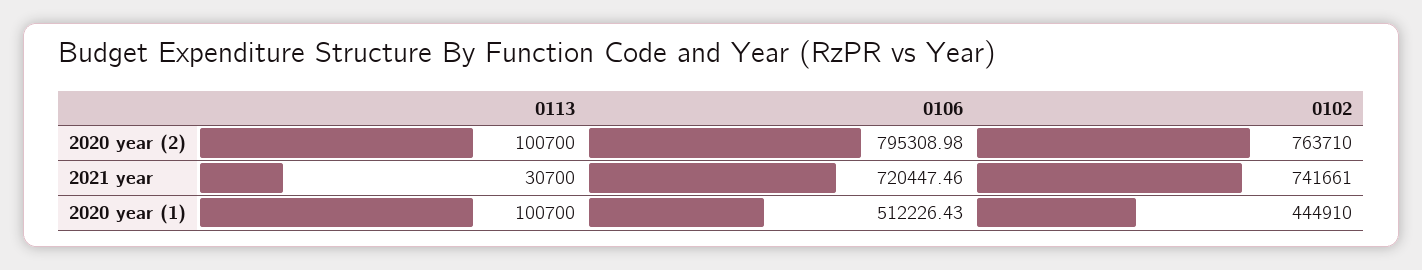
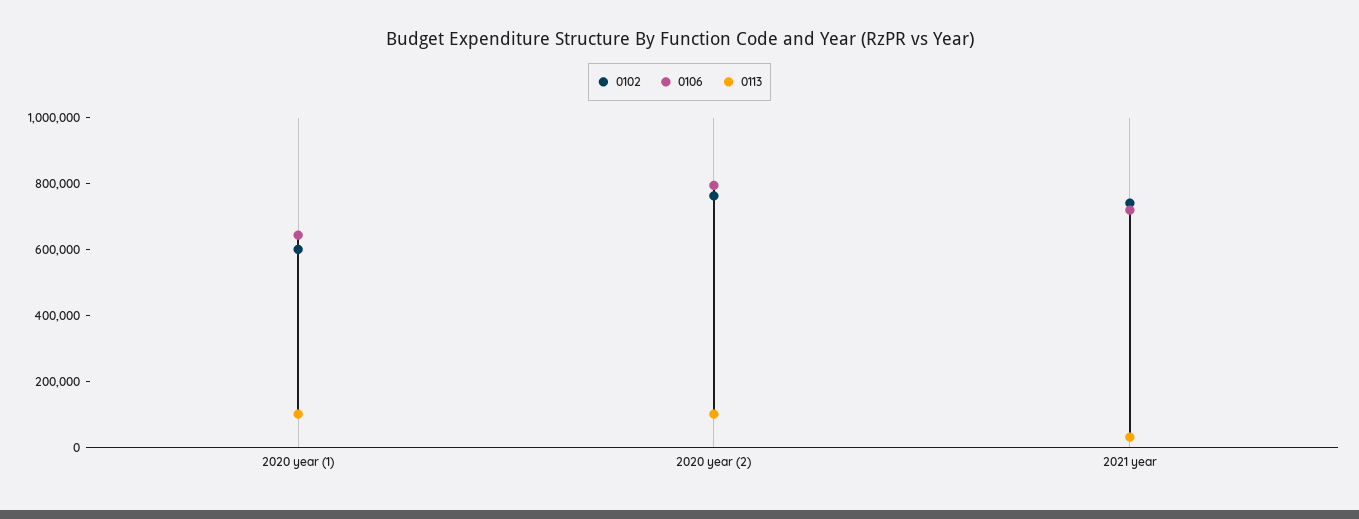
  {
    "0113": {
      "2020 year (2)": 100700,
      "2021 year": 30700,
      "2020 year (1)": 100700
    },
    "0106": {
      "2020 year (2)": 795308.98,
      "2021 year": 720447.46,
-     "2020 year (1)": 512226.43
+     "2020 year (1)": 650000
    },
    "0102": {
      "2020 year (2)": 763710,
      "2021 year": 741661,
-     "2020 year (1)": 444910
+     "2020 year (1)": 600000
    }
  }

